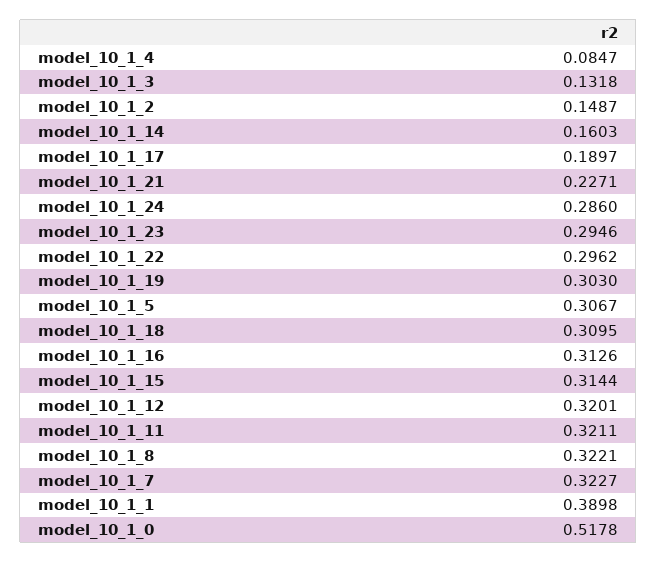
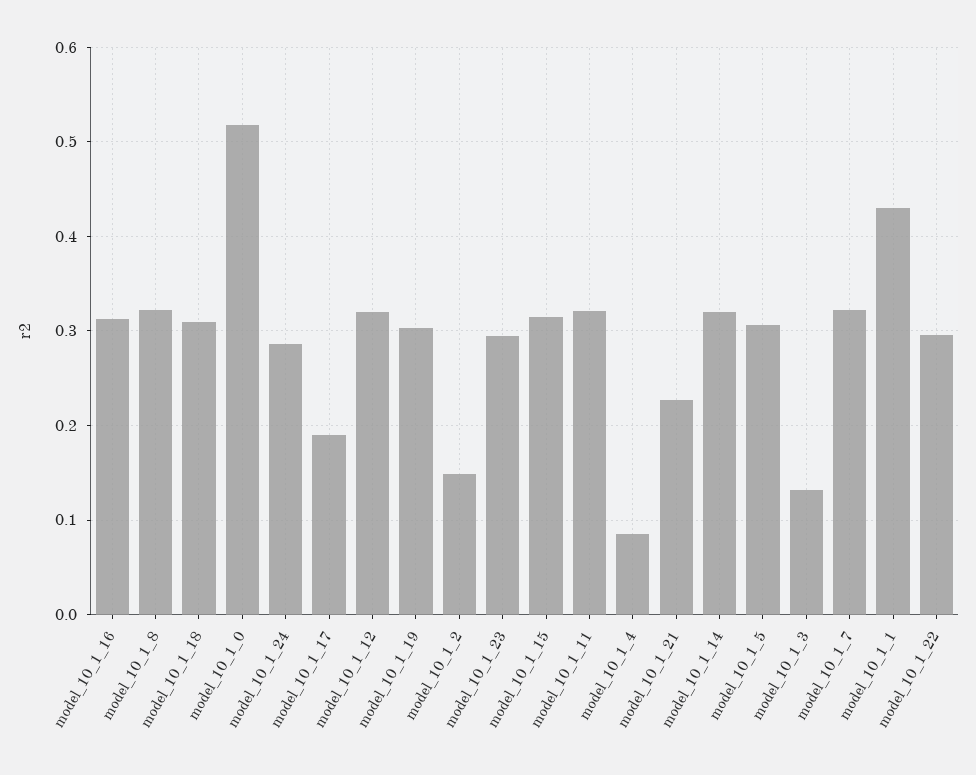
  {
    "model_10_1_4": 0.0847,
    "model_10_1_3": 0.1318,
    "model_10_1_2": 0.1487,
-   "model_10_1_14": 0.1603,
+   "model_10_1_14": 0.32,
    "model_10_1_17": 0.1897,
    "model_10_1_21": 0.2271,
    "model_10_1_24": 0.286,
    "model_10_1_23": 0.2946,
    "model_10_1_22": 0.2962,
    "model_10_1_19": 0.303,
    "model_10_1_5": 0.3067,
    "model_10_1_18": 0.3095,
    "model_10_1_16": 0.3126,
    "model_10_1_15": 0.3144,
    "model_10_1_12": 0.3201,
    "model_10_1_11": 0.3211,
    "model_10_1_8": 0.3221,
    "model_10_1_7": 0.3227,
-   "model_10_1_1": 0.3898,
+   "model_10_1_1": 0.43,
    "model_10_1_0": 0.5178
  }

